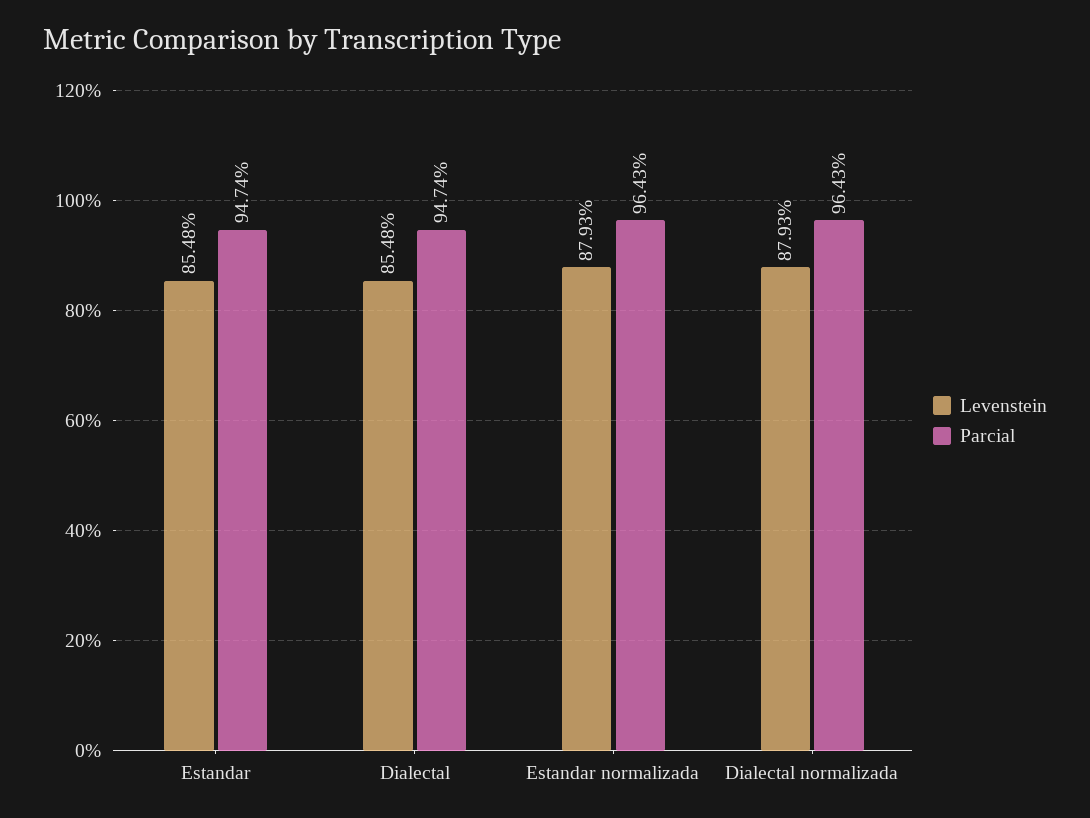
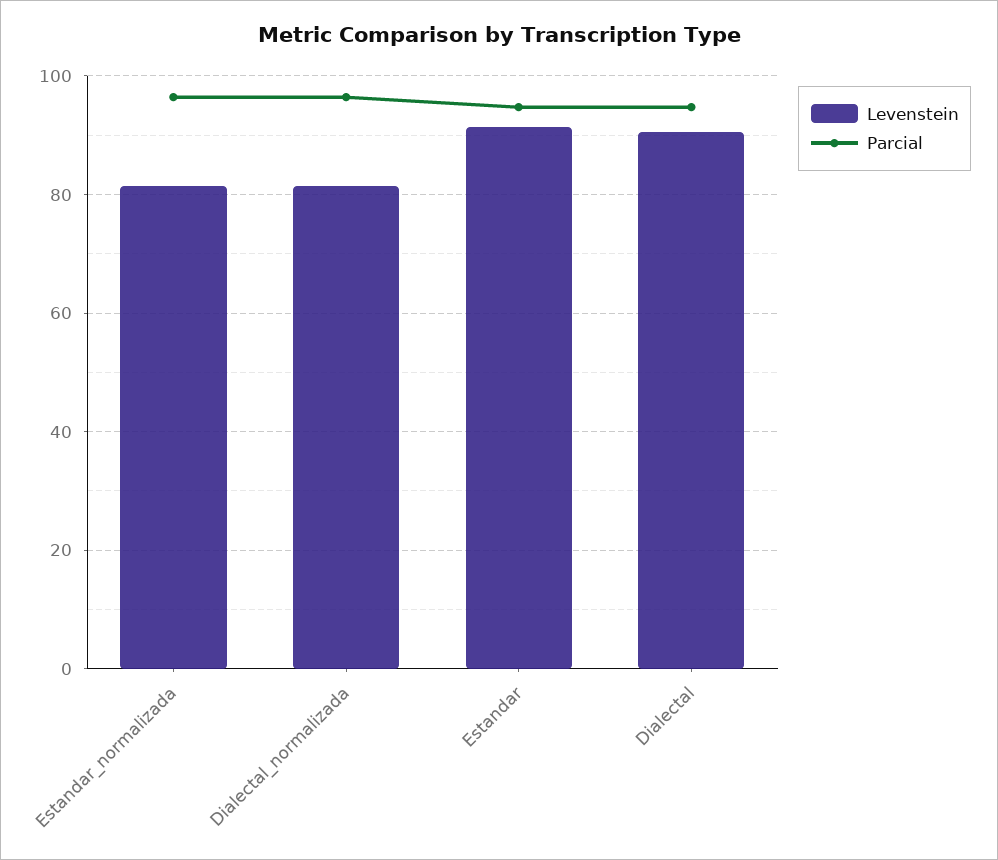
  {
    "Levenstein": {
-     "Estandar": 85.48,
+     "Estandar": 92,
-     "Dialectal": 85.48,
+     "Dialectal": 90,
-     "Estandar normalizada": 87.93,
+     "Estandar normalizada": 82,
-     "Dialectal normalizada": 87.93
+     "Dialectal normalizada": 82
    },
    "Parcial": {
      "Estandar": 94.74,
      "Dialectal": 94.74,
      "Estandar normalizada": 96.43,
      "Dialectal normalizada": 96.43
    }
  }

